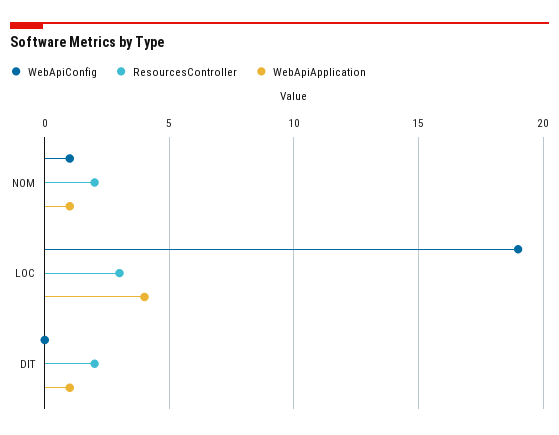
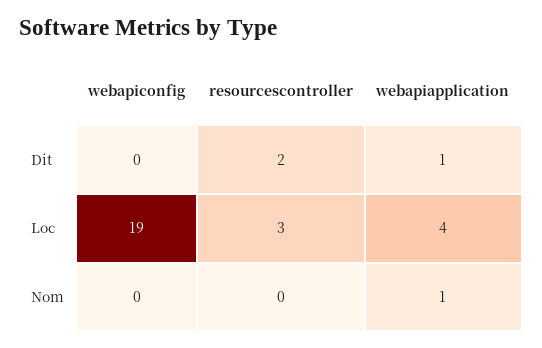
  {
    "WebApiConfig": {
-     "NOM": 1,
+     "NOM": 0,
      "LOC": 19,
      "DIT": 0
    },
    "ResourcesController": {
-     "NOM": 2,
+     "NOM": 0,
      "LOC": 3,
      "DIT": 2
    },
    "WebApiApplication": {
      "NOM": 1,
      "LOC": 4,
      "DIT": 1
    }
  }

